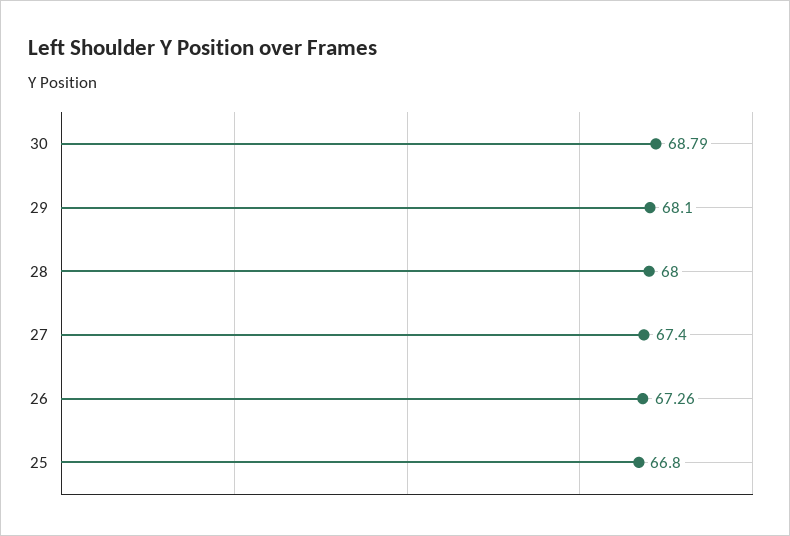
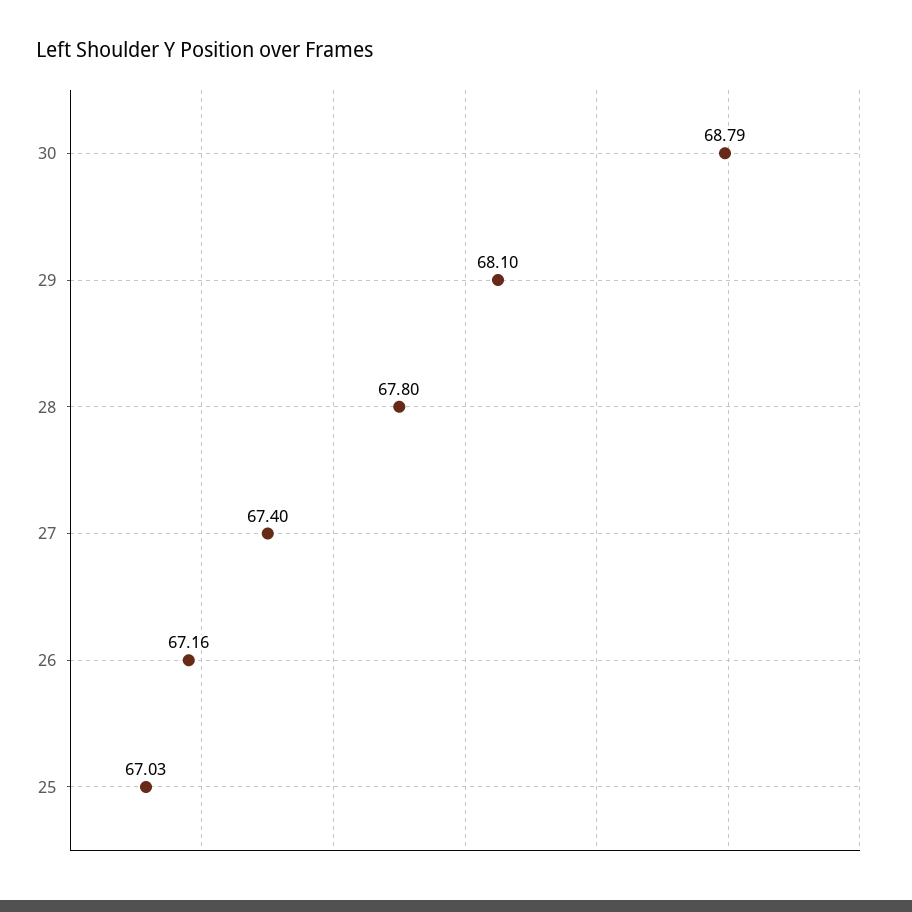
  {
    "30": 68.79,
    "29": 68.1,
-   "28": 68,
+   "28": 67.8,
    "27": 67.4,
-   "26": 67.26,
+   "26": 67.16,
-   "25": 66.8
+   "25": 67.03
  }

